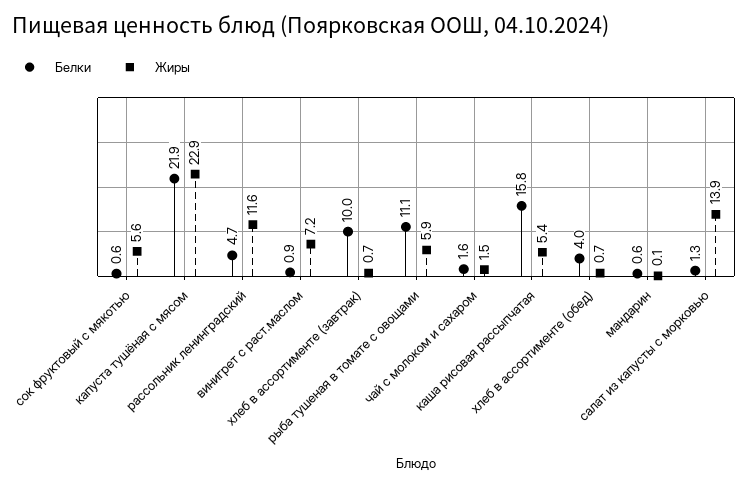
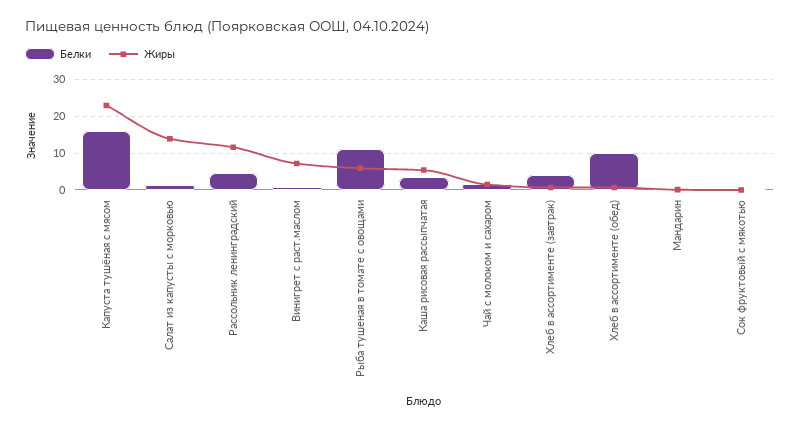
  {
    "Белки": {
      "сок фруктовый с мякотью": 0.6,
-     "капуста тушёная с мясом": 21.9,
+     "капуста тушёная с мясом": 16,
      "рассольник ленинградский": 4.7,
      "винигрет с раст.маслом": 0.9,
-     "хлеб в ассортименте (завтрак)": 10,
+     "хлеб в ассортименте (завтрак)": 4,
      "рыба тушеная в томате с овощами": 11.1,
      "чай с молоком и сахаром": 1.6,
-     "каша рисовая рассыпчатая": 15.8,
+     "каша рисовая рассыпчатая": 4,
-     "хлеб в ассортименте (обед)": 4,
+     "хлеб в ассортименте (обед)": 10,
      "мандарин": 0.6,
      "салат из капусты с морковью": 1.3
    },
    "Жиры": {
-     "сок фруктовый с мякотью": 5.6,
+     "сок фруктовый с мякотью": 0,
      "капуста тушёная с мясом": 22.9,
      "рассольник ленинградский": 11.6,
      "винигрет с раст.маслом": 7.2,
      "хлеб в ассортименте (завтрак)": 0.7,
      "рыба тушеная в томате с овощами": 5.9,
      "чай с молоком и сахаром": 1.5,
      "каша рисовая рассыпчатая": 5.4,
      "хлеб в ассортименте (обед)": 0.7,
      "мандарин": 0.1,
      "салат из капусты с морковью": 13.9
    }
  }

